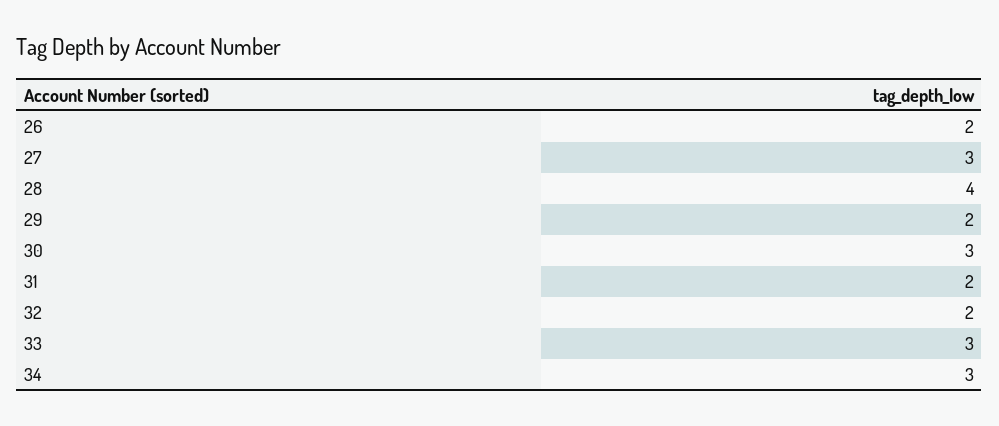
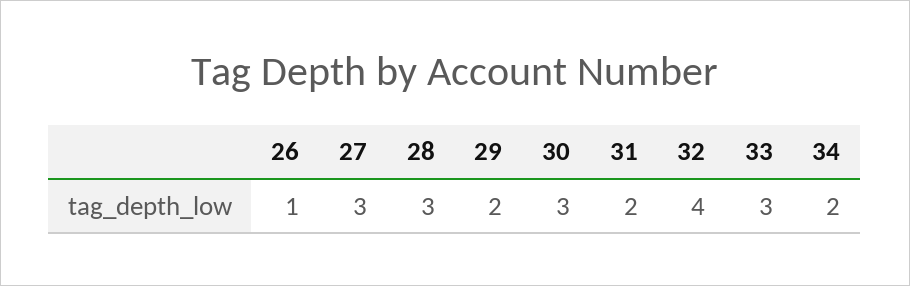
  {
-   "26": 2,
+   "26": 1,
    "27": 3,
-   "28": 4,
+   "28": 3,
    "29": 2,
    "30": 3,
    "31": 2,
-   "32": 2,
+   "32": 4,
    "33": 3,
-   "34": 3
+   "34": 2
  }

